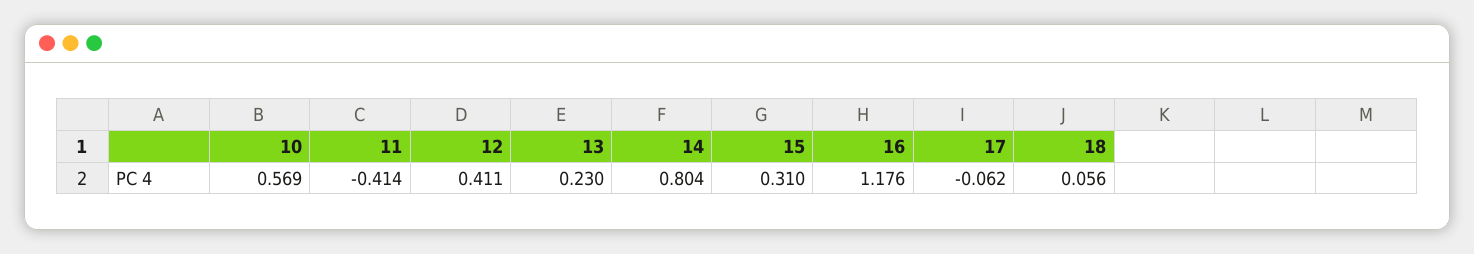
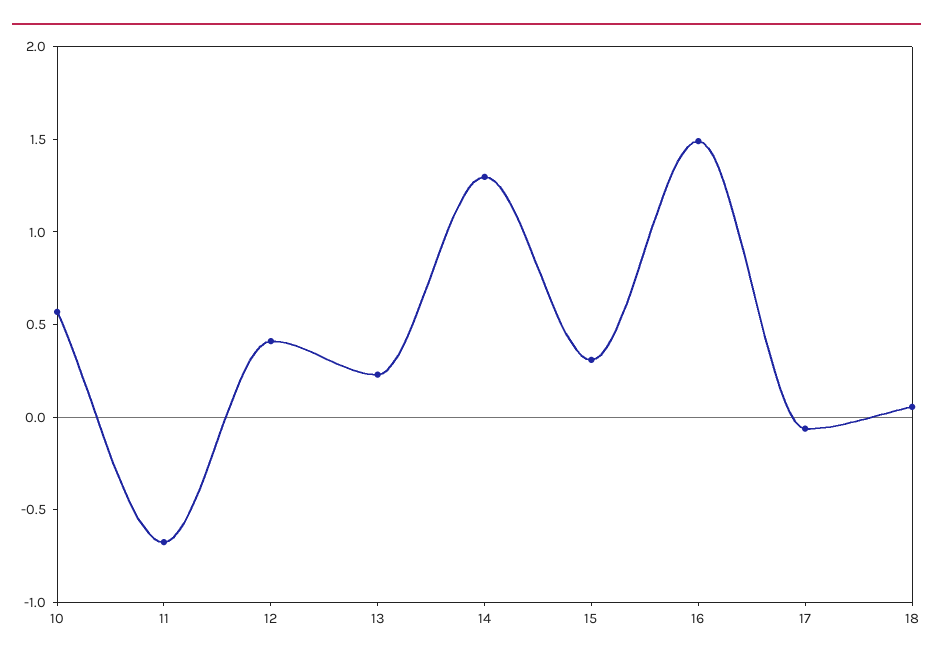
  {
    "10": 0.569,
-   "11": -0.414,
+   "11": -0.7,
    "12": 0.411,
    "13": 0.23,
-   "14": 0.804,
+   "14": 1.3,
    "15": 0.31,
-   "16": 1.176,
+   "16": 1.5,
    "17": -0.062,
    "18": 0.056
  }

